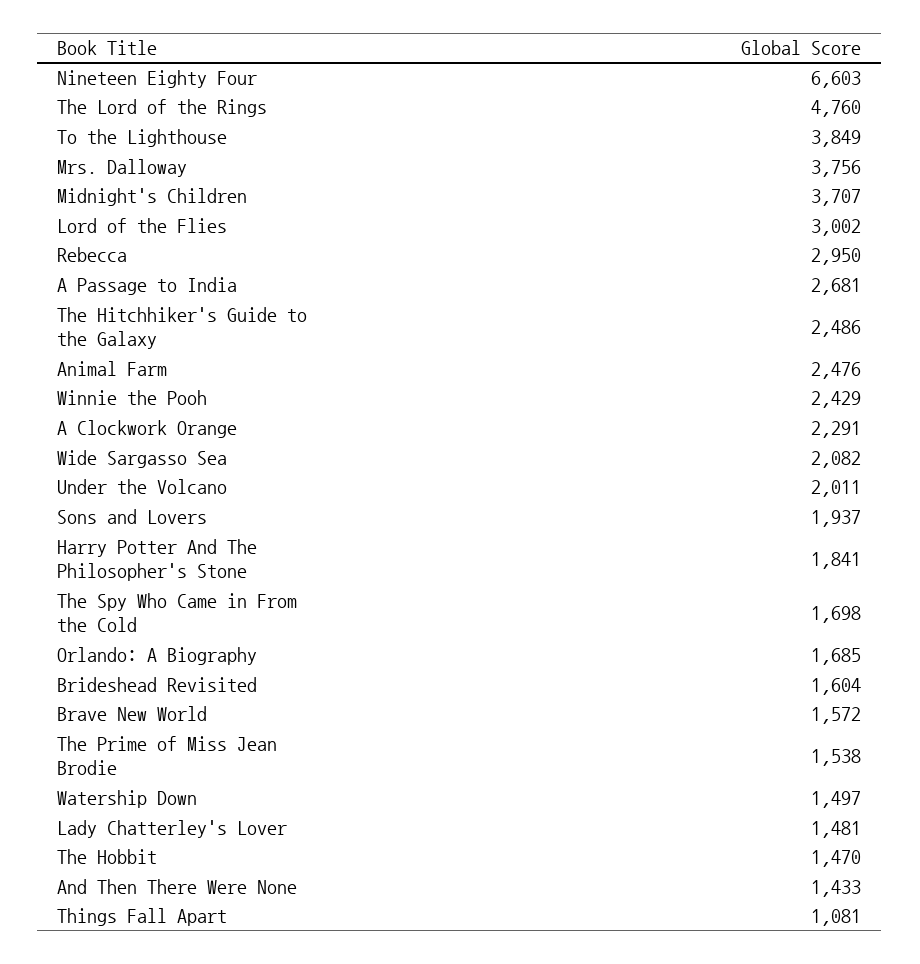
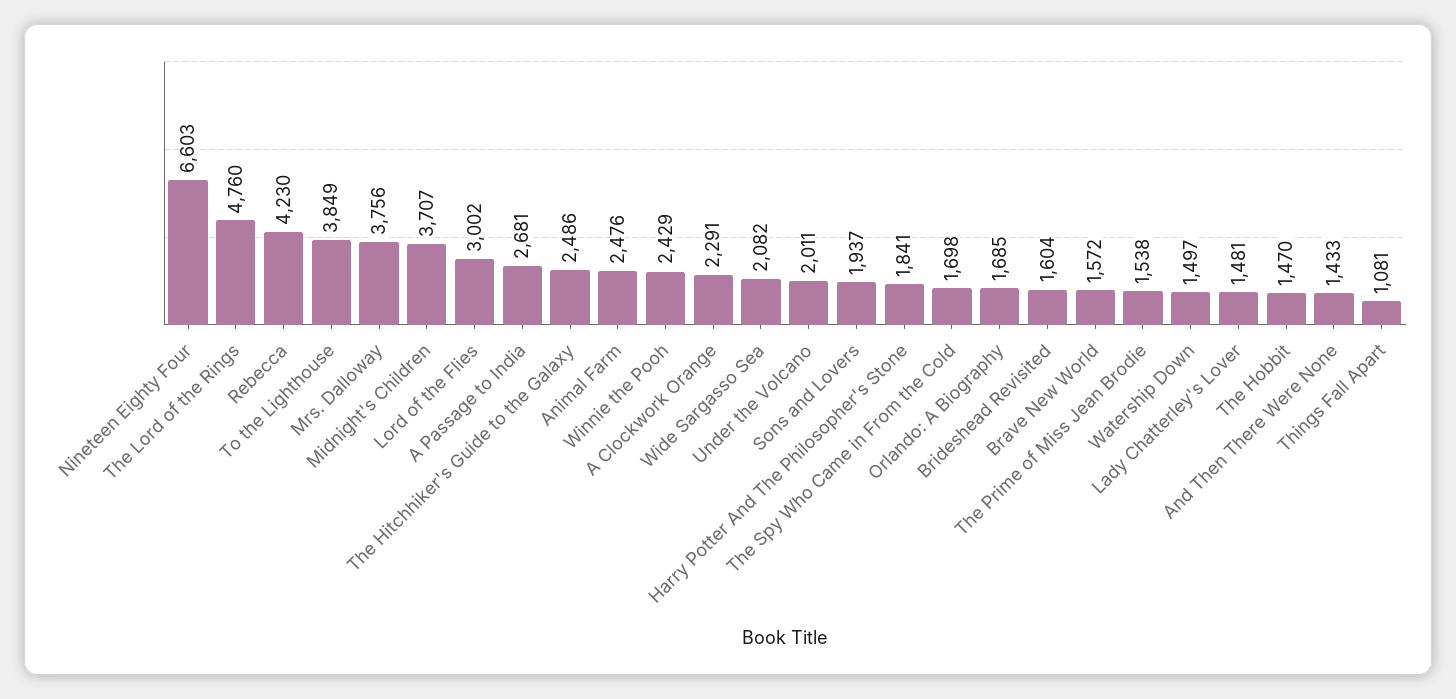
  {
    "Nineteen Eighty Four": 6603,
    "The Lord of the Rings": 4760,
    "To the Lighthouse": 3849,
    "Mrs. Dalloway": 3756,
    "Midnight's Children": 3707,
    "Lord of the Flies": 3002,
-   "Rebecca": 2950,
+   "Rebecca": 4230,
    "A Passage to India": 2681,
    "The Hitchhiker's Guide to the Galaxy": 2486,
    "Animal Farm": 2476,
    "Winnie the Pooh": 2429,
    "A Clockwork Orange": 2291,
    "Wide Sargasso Sea": 2082,
    "Under the Volcano": 2011,
    "Sons and Lovers": 1937,
    "Harry Potter And The Philosopher's Stone": 1841,
    "The Spy Who Came in From the Cold": 1698,
    "Orlando: A Biography": 1685,
    "Brideshead Revisited": 1604,
    "Brave New World": 1572,
    "The Prime of Miss Jean Brodie": 1538,
    "Watership Down": 1497,
    "Lady Chatterley's Lover": 1481,
    "The Hobbit": 1470,
    "And Then There Were None": 1433,
    "Things Fall Apart": 1081
  }

